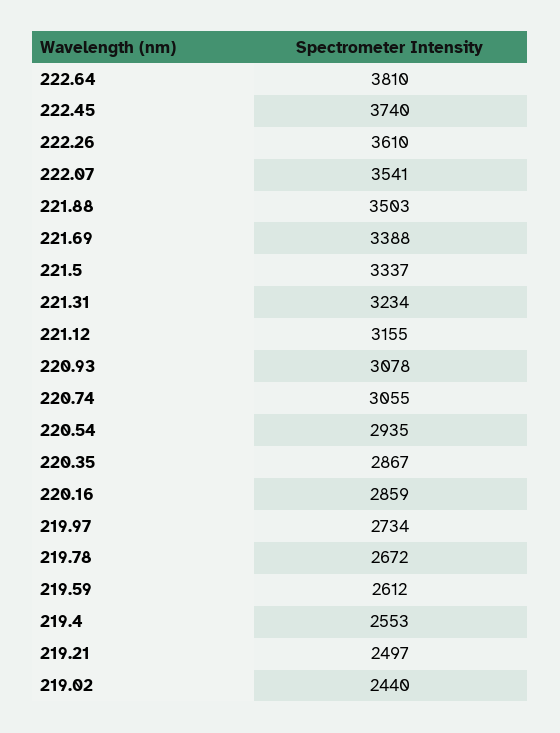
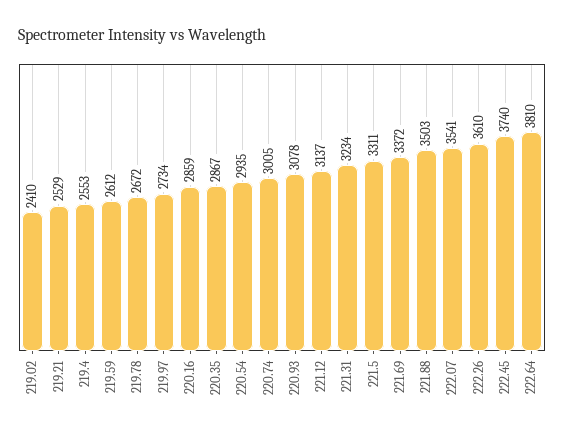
  {
    "222.64": 3810,
    "222.45": 3740,
    "222.26": 3610,
    "222.07": 3541,
    "221.88": 3503,
-   "221.69": 3388,
+   "221.69": 3372,
-   "221.5": 3337,
+   "221.5": 3311,
    "221.31": 3234,
-   "221.12": 3155,
+   "221.12": 3137,
    "220.93": 3078,
-   "220.74": 3055,
+   "220.74": 3005,
    "220.54": 2935,
    "220.35": 2867,
    "220.16": 2859,
    "219.97": 2734,
    "219.78": 2672,
    "219.59": 2612,
    "219.4": 2553,
-   "219.21": 2497,
+   "219.21": 2529,
-   "219.02": 2440
+   "219.02": 2410
  }

